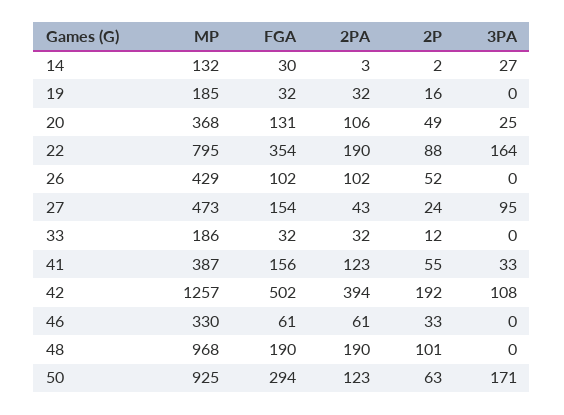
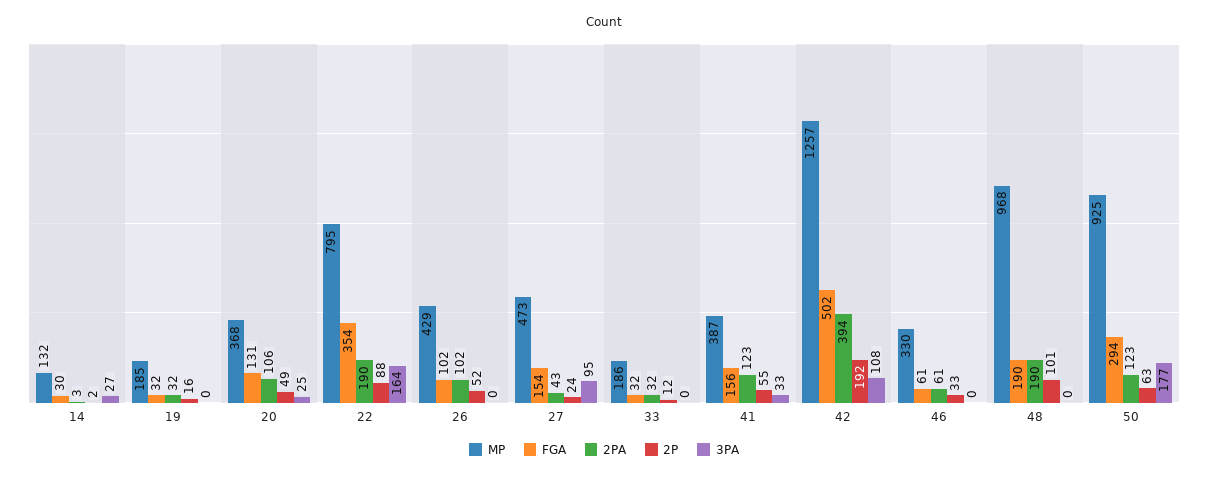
  {
    "MP": {
      "14": 132,
      "19": 185,
      "20": 368,
      "22": 795,
      "26": 429,
      "27": 473,
      "33": 186,
      "41": 387,
      "42": 1257,
      "46": 330,
      "48": 968,
      "50": 925
    },
    "FGA": {
      "14": 30,
      "19": 32,
      "20": 131,
      "22": 354,
      "26": 102,
      "27": 154,
      "33": 32,
      "41": 156,
      "42": 502,
      "46": 61,
      "48": 190,
      "50": 294
    },
    "2PA": {
      "14": 3,
      "19": 32,
      "20": 106,
      "22": 190,
      "26": 102,
      "27": 43,
      "33": 32,
      "41": 123,
      "42": 394,
      "46": 61,
      "48": 190,
      "50": 123
    },
    "2P": {
      "14": 2,
      "19": 16,
      "20": 49,
      "22": 88,
      "26": 52,
      "27": 24,
      "33": 12,
      "41": 55,
      "42": 192,
      "46": 33,
      "48": 101,
      "50": 63
    },
    "3PA": {
      "14": 27,
      "19": 0,
      "20": 25,
      "22": 164,
      "26": 0,
      "27": 95,
      "33": 0,
      "41": 33,
      "42": 108,
      "46": 0,
      "48": 0,
-     "50": 171
+     "50": 177
    }
  }

